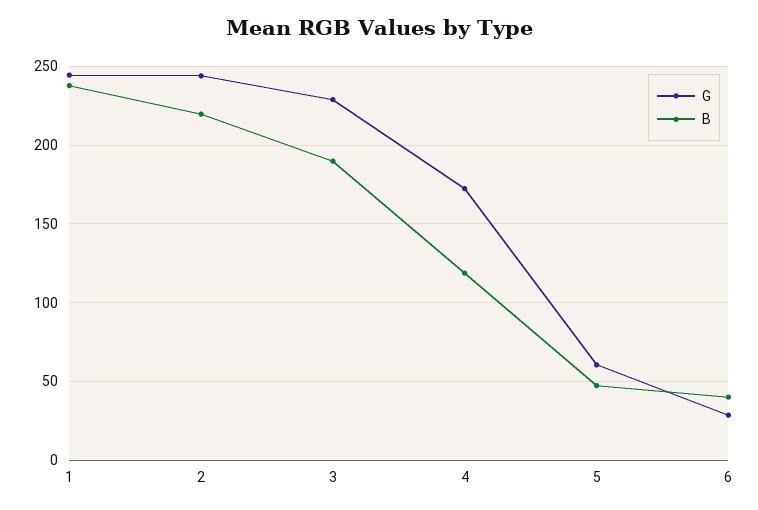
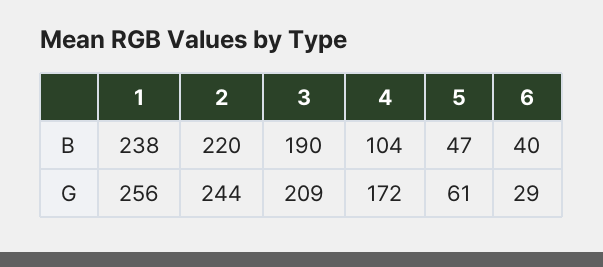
  {
    "G": {
-     "1": 245,
+     "1": 256,
      "2": 244,
-     "3": 230,
+     "3": 209,
      "4": 172,
      "5": 61,
      "6": 29
    },
    "B": {
      "1": 238,
      "2": 220,
      "3": 190,
-     "4": 120,
+     "4": 104,
      "5": 47,
      "6": 40
    }
  }

